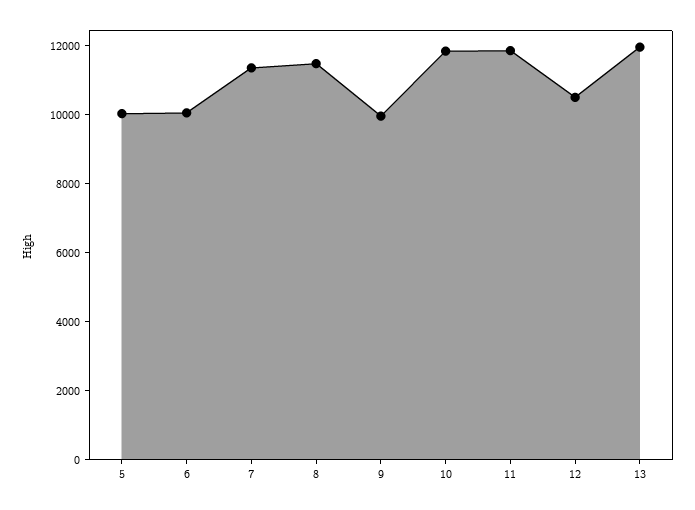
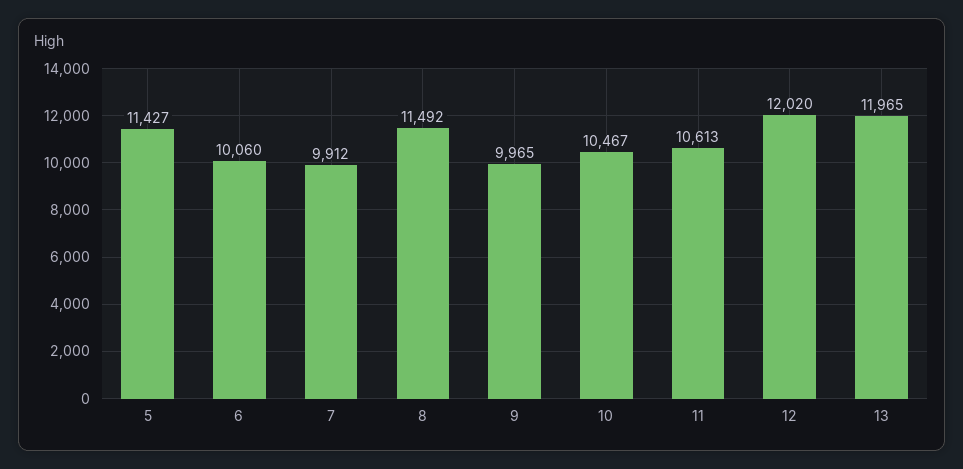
  {
-   "5": 10000,
+   "5": 11427,
    "6": 10060,
-   "7": 11500,
+   "7": 9912,
    "8": 11492,
    "9": 9965,
-   "10": 12000,
+   "10": 10467,
-   "11": 12000,
+   "11": 10613,
-   "12": 10500,
+   "12": 12020,
    "13": 11965
  }

